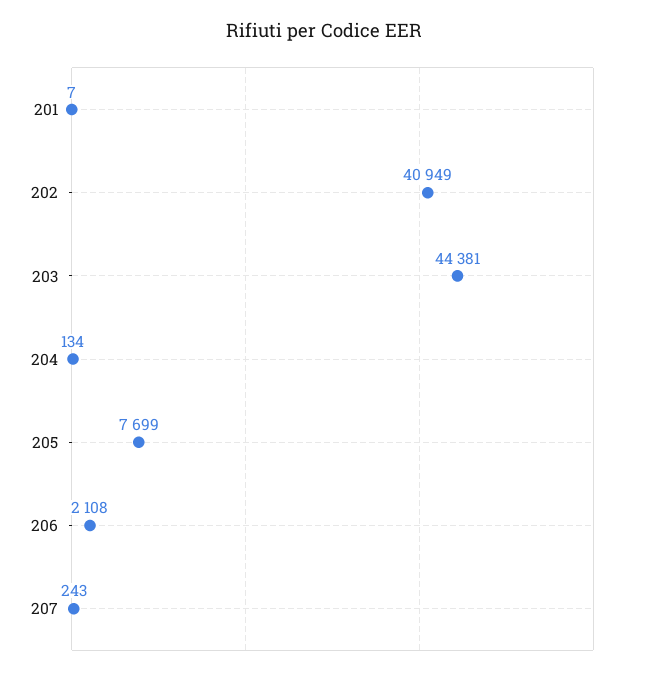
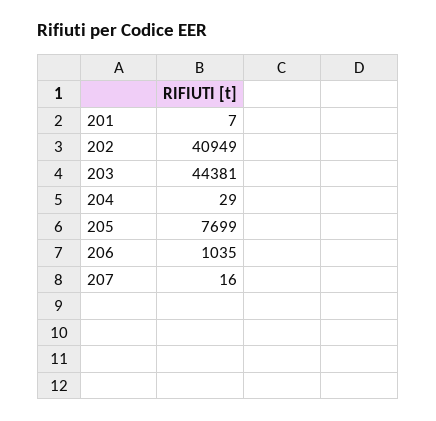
  {
    "201": 7,
    "202": 40949,
    "203": 44381,
-   "204": 134,
+   "204": 29,
    "205": 7699,
-   "206": 2108,
+   "206": 1035,
-   "207": 243
+   "207": 16
  }

